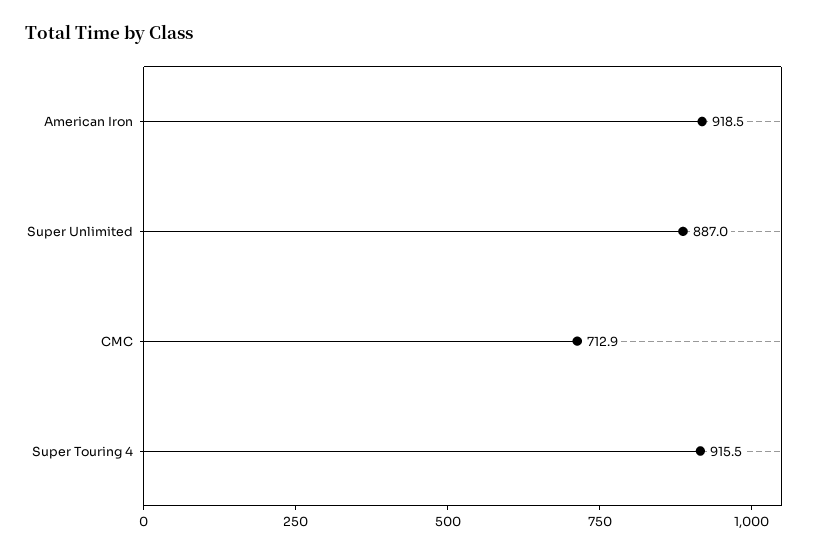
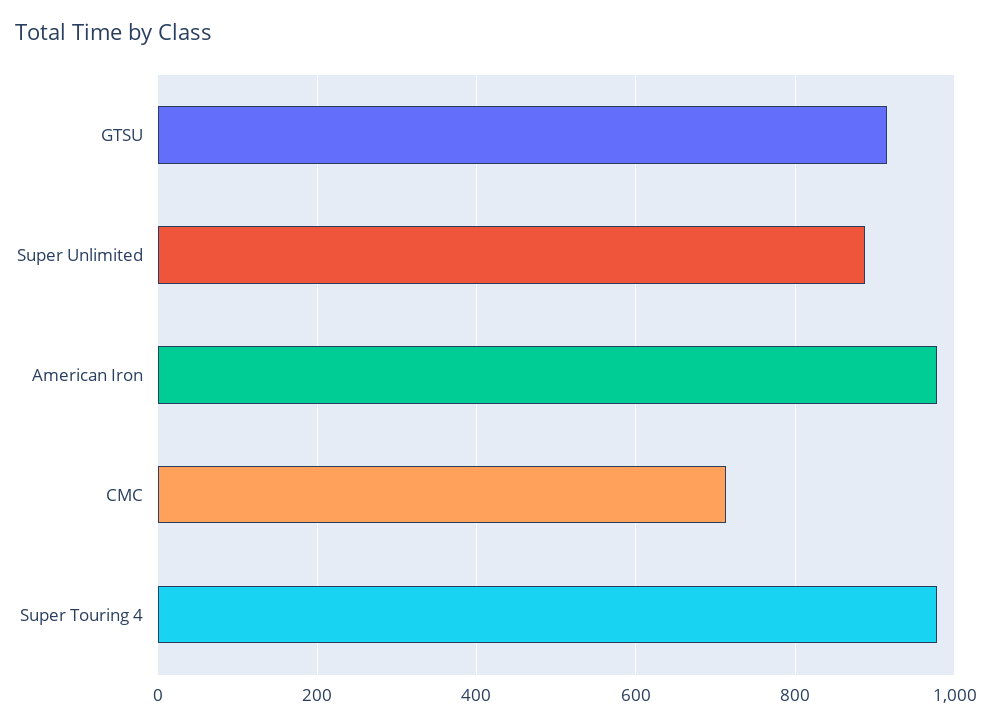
  {
-   "American Iron": 918.5,
+   "American Iron": 980,
    "Super Unlimited": 887,
    "CMC": 712.9,
-   "Super Touring 4": 915.5
+   "Super Touring 4": 980,
+   "GTSU": 920
  }

